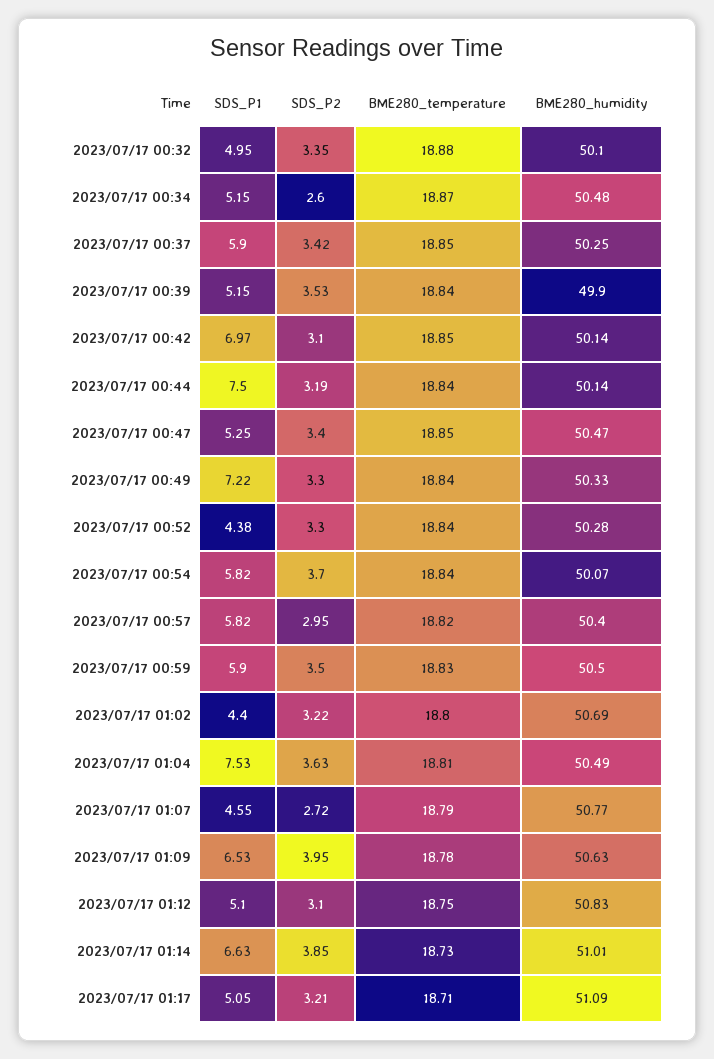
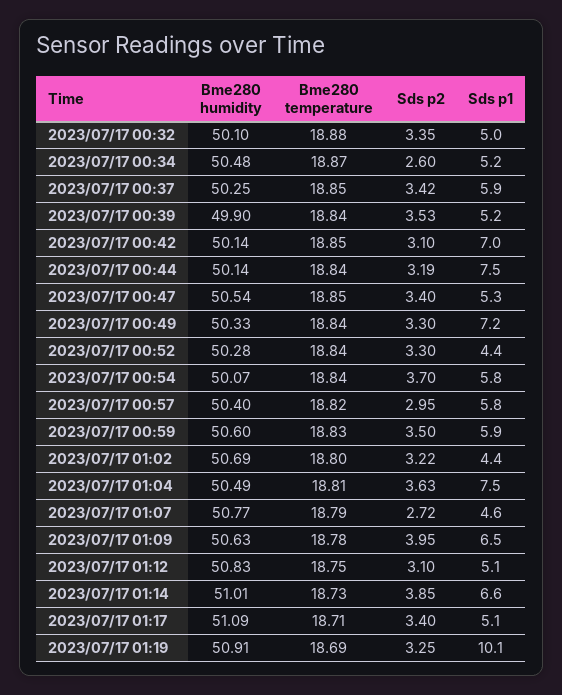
  {
    "SDS_P1": {
      "2023/07/17 00:32": 4.95,
      "2023/07/17 00:34": 5.15,
      "2023/07/17 00:37": 5.9,
      "2023/07/17 00:39": 5.15,
      "2023/07/17 00:42": 6.97,
      "2023/07/17 00:44": 7.5,
      "2023/07/17 00:47": 5.25,
      "2023/07/17 00:49": 7.22,
      "2023/07/17 00:52": 4.38,
      "2023/07/17 00:54": 5.82,
      "2023/07/17 00:57": 5.82,
      "2023/07/17 00:59": 5.9,
      "2023/07/17 01:02": 4.4,
      "2023/07/17 01:04": 7.53,
      "2023/07/17 01:07": 4.55,
      "2023/07/17 01:09": 6.53,
      "2023/07/17 01:12": 5.1,
      "2023/07/17 01:14": 6.63,
-     "2023/07/17 01:17": 5.05
+     "2023/07/17 01:17": 5.05,
+     "2023/07/17 01:19": 10.1
    },
    "SDS_P2": {
      "2023/07/17 00:32": 3.35,
      "2023/07/17 00:34": 2.6,
      "2023/07/17 00:37": 3.42,
      "2023/07/17 00:39": 3.53,
      "2023/07/17 00:42": 3.1,
      "2023/07/17 00:44": 3.19,
      "2023/07/17 00:47": 3.4,
      "2023/07/17 00:49": 3.3,
      "2023/07/17 00:52": 3.3,
      "2023/07/17 00:54": 3.7,
      "2023/07/17 00:57": 2.95,
      "2023/07/17 00:59": 3.5,
      "2023/07/17 01:02": 3.22,
      "2023/07/17 01:04": 3.63,
      "2023/07/17 01:07": 2.72,
      "2023/07/17 01:09": 3.95,
      "2023/07/17 01:12": 3.1,
      "2023/07/17 01:14": 3.85,
-     "2023/07/17 01:17": 3.21
+     "2023/07/17 01:17": 3.4,
+     "2023/07/17 01:19": 3.25
    },
    "BME280_temperature": {
      "2023/07/17 00:32": 18.88,
      "2023/07/17 00:34": 18.87,
      "2023/07/17 00:37": 18.85,
      "2023/07/17 00:39": 18.84,
      "2023/07/17 00:42": 18.85,
      "2023/07/17 00:44": 18.84,
      "2023/07/17 00:47": 18.85,
      "2023/07/17 00:49": 18.84,
      "2023/07/17 00:52": 18.84,
      "2023/07/17 00:54": 18.84,
      "2023/07/17 00:57": 18.82,
      "2023/07/17 00:59": 18.83,
      "2023/07/17 01:02": 18.8,
      "2023/07/17 01:04": 18.81,
      "2023/07/17 01:07": 18.79,
      "2023/07/17 01:09": 18.78,
      "2023/07/17 01:12": 18.75,
      "2023/07/17 01:14": 18.73,
-     "2023/07/17 01:17": 18.71
+     "2023/07/17 01:17": 18.71,
+     "2023/07/17 01:19": 18.69
    },
    "BME280_humidity": {
      "2023/07/17 00:32": 50.1,
      "2023/07/17 00:34": 50.48,
      "2023/07/17 00:37": 50.25,
      "2023/07/17 00:39": 49.9,
      "2023/07/17 00:42": 50.14,
      "2023/07/17 00:44": 50.14,
-     "2023/07/17 00:47": 50.47,
+     "2023/07/17 00:47": 50.54,
      "2023/07/17 00:49": 50.33,
      "2023/07/17 00:52": 50.28,
      "2023/07/17 00:54": 50.07,
      "2023/07/17 00:57": 50.4,
-     "2023/07/17 00:59": 50.5,
+     "2023/07/17 00:59": 50.6,
      "2023/07/17 01:02": 50.69,
      "2023/07/17 01:04": 50.49,
      "2023/07/17 01:07": 50.77,
      "2023/07/17 01:09": 50.63,
      "2023/07/17 01:12": 50.83,
      "2023/07/17 01:14": 51.01,
-     "2023/07/17 01:17": 51.09
+     "2023/07/17 01:17": 51.09,
+     "2023/07/17 01:19": 50.91
    }
  }

